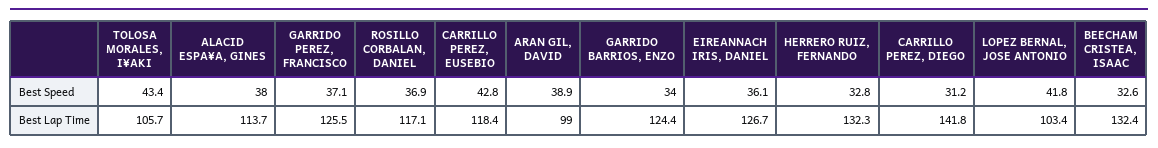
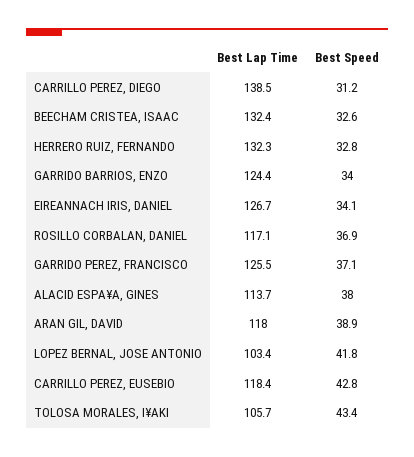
  {
    "TOLOSA MORALES, I¥AKI": {
      "Best Speed": 43.4,
      "Best Lap Time": 105.7
    },
    "ALACID ESPA¥A, GINES": {
      "Best Speed": 38,
      "Best Lap Time": 113.7
    },
    "GARRIDO PEREZ, FRANCISCO": {
      "Best Speed": 37.1,
      "Best Lap Time": 125.5
    },
    "ROSILLO CORBALAN, DANIEL": {
      "Best Speed": 36.9,
      "Best Lap Time": 117.1
    },
    "CARRILLO PEREZ, EUSEBIO": {
      "Best Speed": 42.8,
      "Best Lap Time": 118.4
    },
    "ARAN GIL, DAVID": {
      "Best Speed": 38.9,
-     "Best Lap Time": 99
+     "Best Lap Time": 118
    },
    "GARRIDO BARRIOS, ENZO": {
      "Best Speed": 34,
      "Best Lap Time": 124.4
    },
    "EIREANNACH IRIS, DANIEL": {
-     "Best Speed": 36.1,
+     "Best Speed": 34.1,
      "Best Lap Time": 126.7
    },
    "HERRERO RUIZ, FERNANDO": {
      "Best Speed": 32.8,
      "Best Lap Time": 132.3
    },
    "CARRILLO PEREZ, DIEGO": {
      "Best Speed": 31.2,
-     "Best Lap Time": 141.8
+     "Best Lap Time": 138.5
    },
    "LOPEZ BERNAL, JOSE ANTONIO": {
      "Best Speed": 41.8,
      "Best Lap Time": 103.4
    },
    "BEECHAM CRISTEA, ISAAC": {
      "Best Speed": 32.6,
      "Best Lap Time": 132.4
    }
  }

